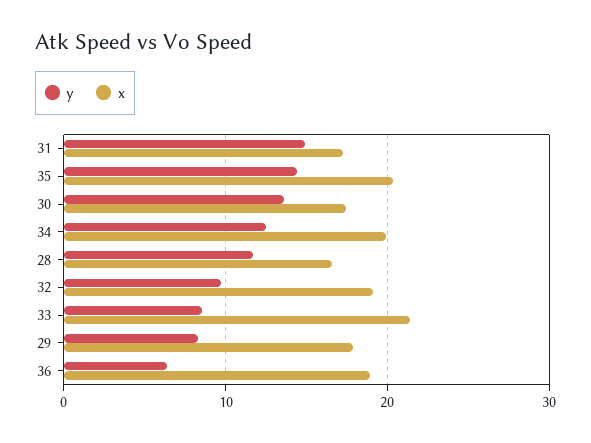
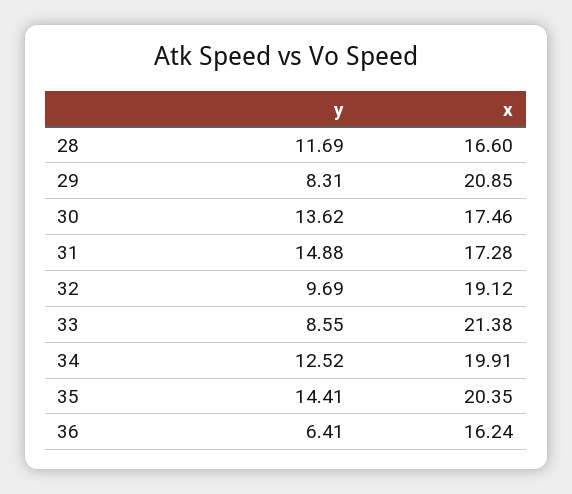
  {
    "y": {
      "31": 14.88,
      "35": 14.41,
      "30": 13.62,
      "34": 12.52,
      "28": 11.69,
      "32": 9.69,
      "33": 8.55,
      "29": 8.31,
      "36": 6.41
    },
    "x": {
      "31": 17.28,
      "35": 20.35,
      "30": 17.46,
      "34": 19.91,
      "28": 16.6,
      "32": 19.12,
      "33": 21.38,
-     "29": 18,
+     "29": 20.85,
-     "36": 19
+     "36": 16.24
    }
  }

